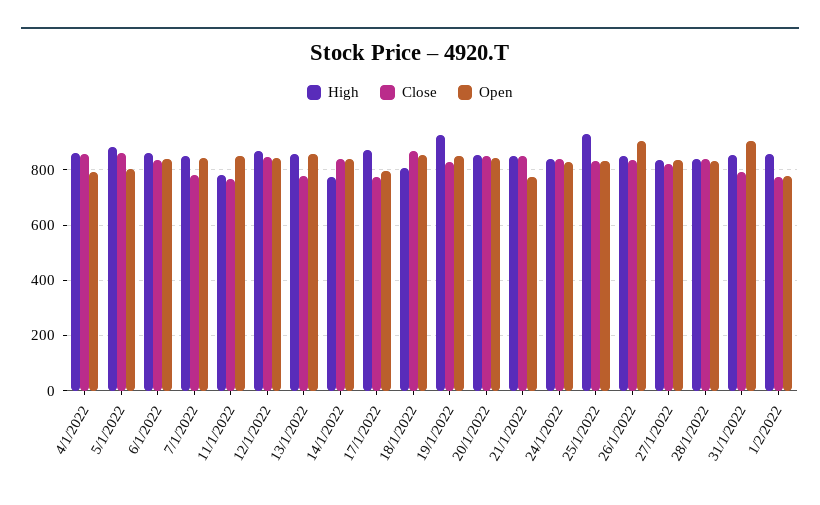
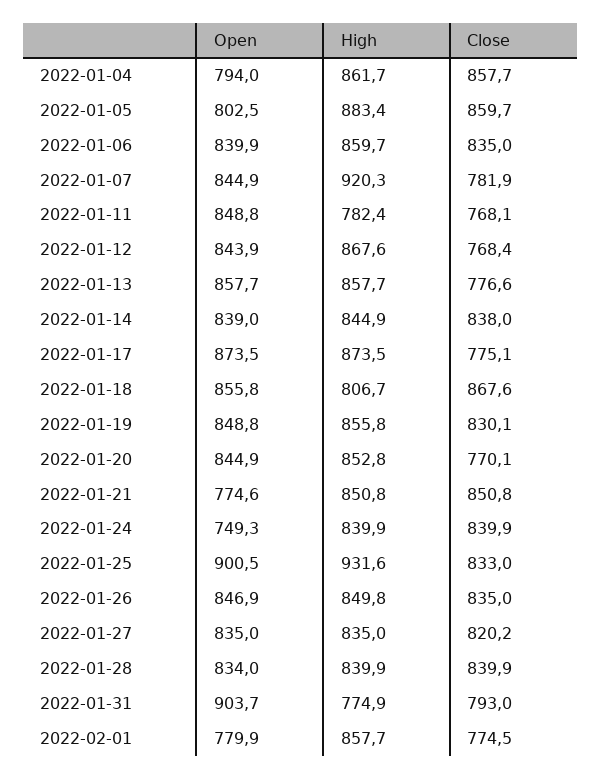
  {
    "High": {
      "4/1/2022": 861.7,
      "5/1/2022": 883.4,
      "6/1/2022": 859.7,
-     "7/1/2022": 850,
+     "7/1/2022": 920.3,
      "11/1/2022": 782.4,
      "12/1/2022": 867.6,
      "13/1/2022": 857.7,
-     "14/1/2022": 775,
+     "14/1/2022": 844.9,
      "17/1/2022": 873.5,
      "18/1/2022": 806.7,
-     "19/1/2022": 925,
+     "19/1/2022": 855.8,
      "20/1/2022": 852.8,
      "21/1/2022": 850.8,
      "24/1/2022": 839.9,
      "25/1/2022": 931.6,
      "26/1/2022": 849.8,
      "27/1/2022": 835,
      "28/1/2022": 839.9,
-     "31/1/2022": 850,
+     "31/1/2022": 774.9,
      "1/2/2022": 857.7
    },
    "Close": {
      "4/1/2022": 857.7,
      "5/1/2022": 859.7,
      "6/1/2022": 835,
      "7/1/2022": 781.9,
      "11/1/2022": 768.1,
-     "12/1/2022": 850,
+     "12/1/2022": 768.4,
      "13/1/2022": 776.6,
      "14/1/2022": 838,
      "17/1/2022": 775.1,
      "18/1/2022": 867.6,
      "19/1/2022": 830.1,
-     "20/1/2022": 850,
+     "20/1/2022": 770.1,
      "21/1/2022": 850.8,
      "24/1/2022": 839.9,
      "25/1/2022": 833,
      "26/1/2022": 835,
      "27/1/2022": 820.2,
      "28/1/2022": 839.9,
      "31/1/2022": 793,
      "1/2/2022": 774.5
    },
    "Open": {
      "4/1/2022": 794,
      "5/1/2022": 802.5,
      "6/1/2022": 839.9,
      "7/1/2022": 844.9,
      "11/1/2022": 848.8,
      "12/1/2022": 843.9,
      "13/1/2022": 857.7,
      "14/1/2022": 839,
-     "17/1/2022": 800,
+     "17/1/2022": 873.5,
      "18/1/2022": 855.8,
      "19/1/2022": 848.8,
      "20/1/2022": 844.9,
      "21/1/2022": 774.6,
-     "24/1/2022": 825,
+     "24/1/2022": 749.3,
-     "25/1/2022": 825,
+     "25/1/2022": 900.5,
-     "26/1/2022": 900,
+     "26/1/2022": 846.9,
      "27/1/2022": 835,
      "28/1/2022": 834,
      "31/1/2022": 903.7,
      "1/2/2022": 779.9
    }
  }

